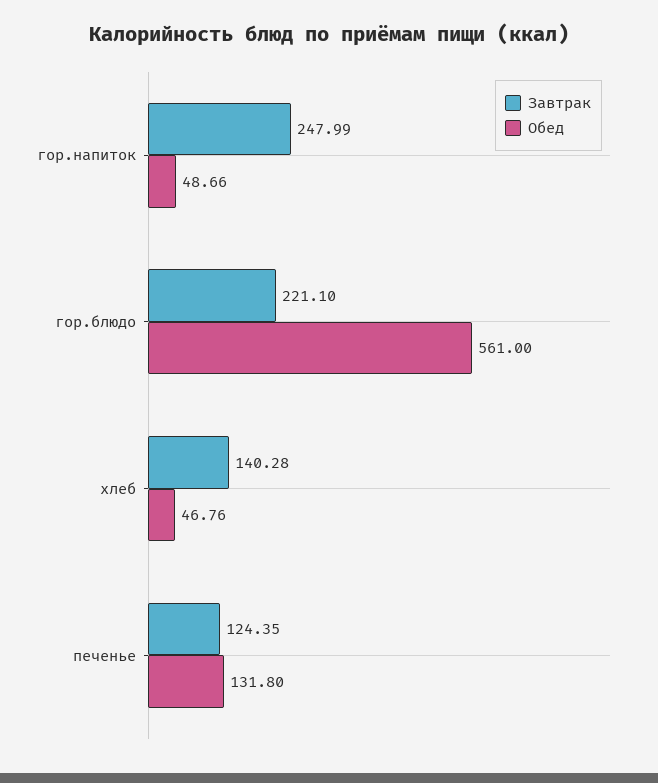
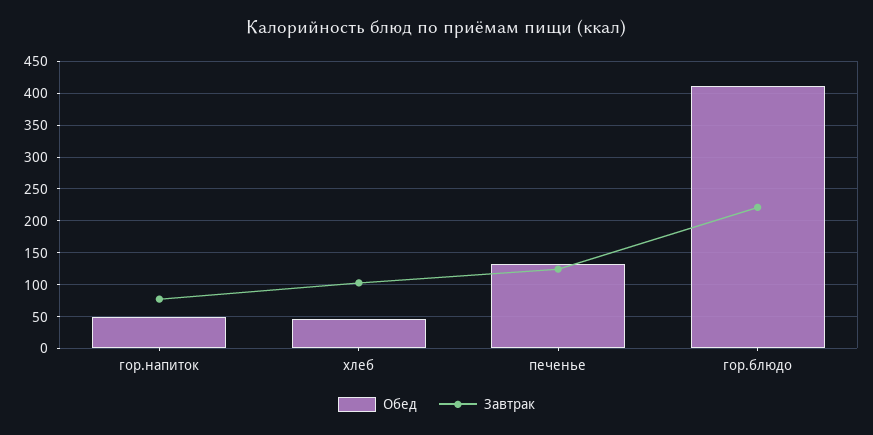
  {
    "Завтрак": {
-     "гор.напиток": 247.99,
+     "гор.напиток": 80,
      "гор.блюдо": 221.1,
-     "хлеб": 140.28,
+     "хлеб": 100,
      "печенье": 124.35
    },
    "Обед": {
      "гор.напиток": 48.66,
-     "гор.блюдо": 561,
+     "гор.блюдо": 410,
      "хлеб": 46.76,
      "печенье": 131.8
    }
  }

